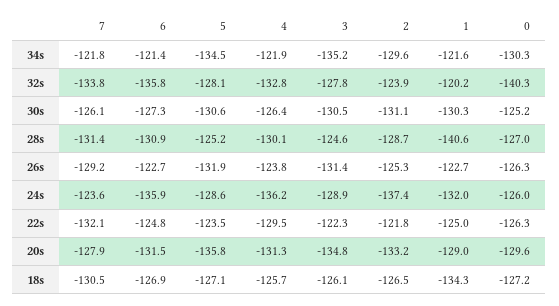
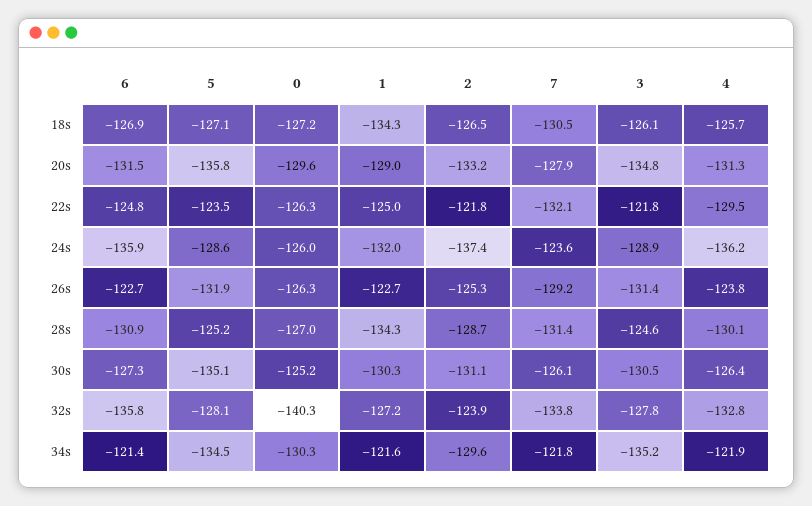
  {
    "7": {
      "34s": -121.8,
      "32s": -133.8,
      "30s": -126.1,
      "28s": -131.4,
      "26s": -129.2,
      "24s": -123.6,
      "22s": -132.1,
      "20s": -127.9,
      "18s": -130.5
    },
    "6": {
      "34s": -121.4,
      "32s": -135.8,
      "30s": -127.3,
      "28s": -130.9,
      "26s": -122.7,
      "24s": -135.9,
      "22s": -124.8,
      "20s": -131.5,
      "18s": -126.9
    },
    "5": {
      "34s": -134.5,
      "32s": -128.1,
-     "30s": -130.6,
+     "30s": -135.1,
      "28s": -125.2,
      "26s": -131.9,
      "24s": -128.6,
      "22s": -123.5,
      "20s": -135.8,
      "18s": -127.1
    },
    "4": {
      "34s": -121.9,
      "32s": -132.8,
      "30s": -126.4,
      "28s": -130.1,
      "26s": -123.8,
      "24s": -136.2,
      "22s": -129.5,
      "20s": -131.3,
      "18s": -125.7
    },
    "3": {
      "34s": -135.2,
      "32s": -127.8,
      "30s": -130.5,
      "28s": -124.6,
      "26s": -131.4,
      "24s": -128.9,
-     "22s": -122.3,
+     "22s": -121.8,
      "20s": -134.8,
      "18s": -126.1
    },
    "2": {
      "34s": -129.6,
      "32s": -123.9,
      "30s": -131.1,
      "28s": -128.7,
      "26s": -125.3,
      "24s": -137.4,
      "22s": -121.8,
      "20s": -133.2,
      "18s": -126.5
    },
    "1": {
      "34s": -121.6,
-     "32s": -120.2,
+     "32s": -127.2,
      "30s": -130.3,
-     "28s": -140.6,
+     "28s": -134.3,
      "26s": -122.7,
      "24s": -132,
      "22s": -125,
      "20s": -129,
      "18s": -134.3
    },
    "0": {
      "34s": -130.3,
      "32s": -140.3,
      "30s": -125.2,
      "28s": -127,
      "26s": -126.3,
      "24s": -126,
      "22s": -126.3,
      "20s": -129.6,
      "18s": -127.2
    }
  }

